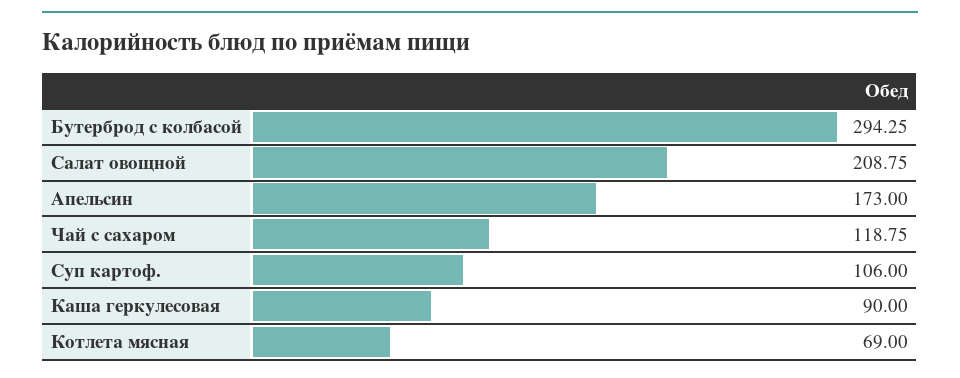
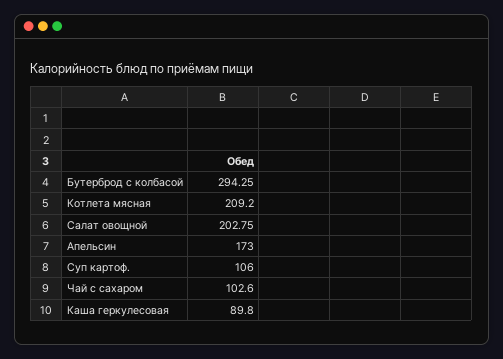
  {
    "Бутерброд с колбасой": 294.25,
-   "Салат овощной": 208.75,
+   "Салат овощной": 202.75,
    "Апельсин": 173,
-   "Чай с сахаром": 118.75,
+   "Чай с сахаром": 102.6,
    "Суп картоф.": 106,
-   "Каша геркулесовая": 90,
+   "Каша геркулесовая": 89.8,
-   "Котлета мясная": 69
+   "Котлета мясная": 209.2
  }

